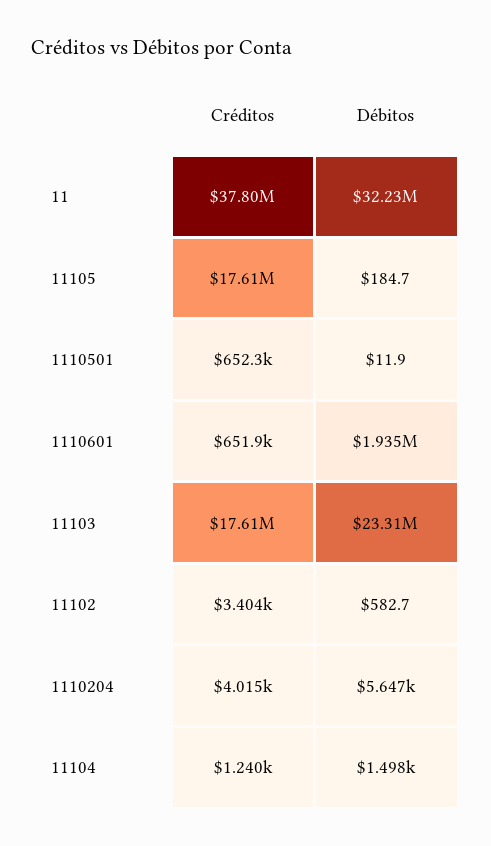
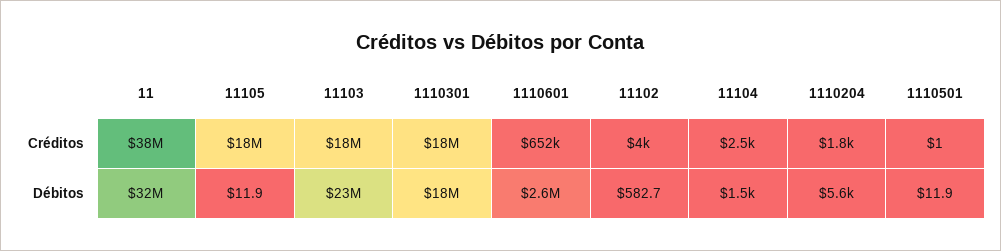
  {
    "Créditos": {
      "11": 37800000,
      "11105": 17610000,
-     "1110501": 652300,
+     "1110501": 1,
      "1110601": 651900,
      "11103": 17610000,
-     "11102": 3404,
+     "11102": 4000,
-     "1110204": 4015,
+     "1110204": 1800,
-     "11104": 1240
+     "11104": 2500,
+     "1110301": 18000000
    },
    "Débitos": {
      "11": 32230000,
-     "11105": 184.7,
+     "11105": 11.9,
      "1110501": 11.9,
-     "1110601": 1935000,
+     "1110601": 2600000,
      "11103": 23310000,
      "11102": 582.7,
      "1110204": 5647,
-     "11104": 1498
+     "11104": 1498,
+     "1110301": 18000000
    }
  }

